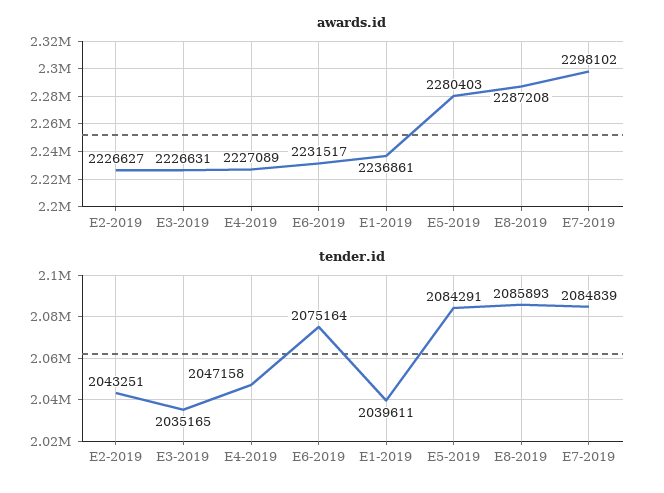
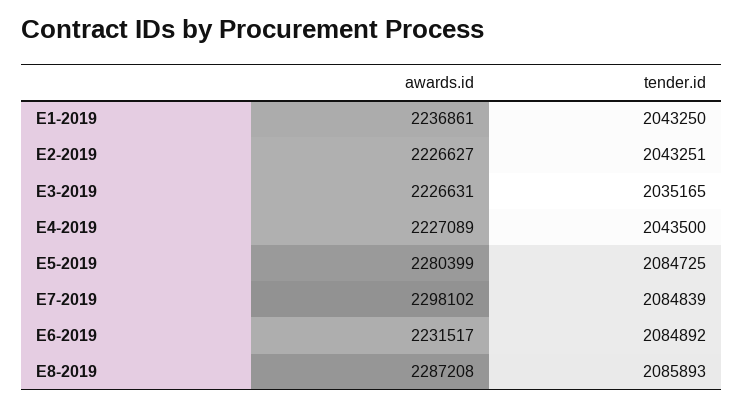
  {
    "awards.id": {
      "E2-2019": 2226627,
      "E3-2019": 2226631,
      "E4-2019": 2227089,
      "E6-2019": 2231517,
      "E1-2019": 2236861,
-     "E5-2019": 2280403,
+     "E5-2019": 2280399,
      "E8-2019": 2287208,
      "E7-2019": 2298102
    },
    "tender.id": {
      "E2-2019": 2043251,
      "E3-2019": 2035165,
-     "E4-2019": 2047158,
+     "E4-2019": 2043500,
-     "E6-2019": 2075164,
+     "E6-2019": 2084892,
-     "E1-2019": 2039611,
+     "E1-2019": 2043250,
-     "E5-2019": 2084291,
+     "E5-2019": 2084725,
      "E8-2019": 2085893,
      "E7-2019": 2084839
    }
  }

